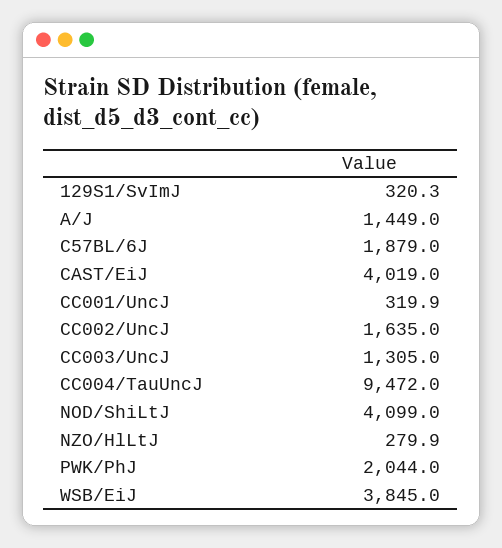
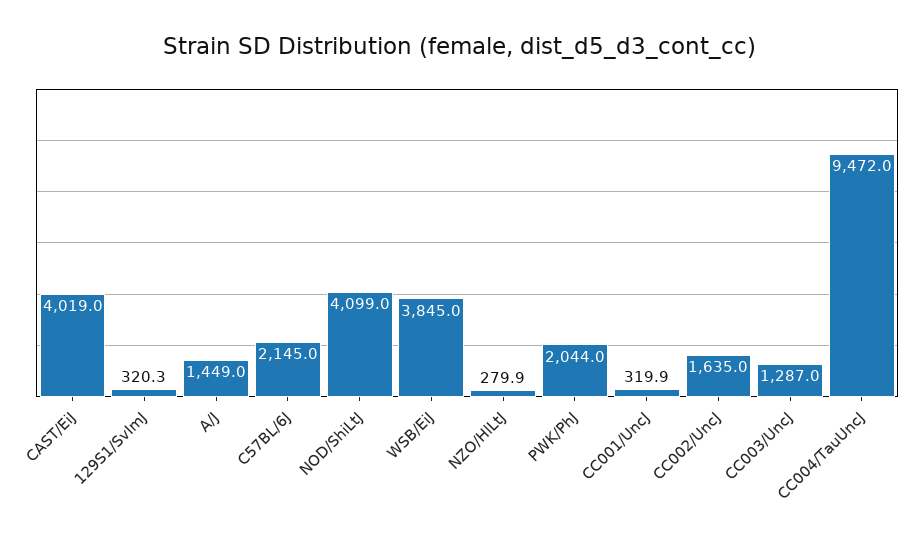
  {
    "129S1/SvImJ": 320.3,
    "A/J": 1449,
-   "C57BL/6J": 1879,
+   "C57BL/6J": 2145,
    "CAST/EiJ": 4019,
    "CC001/UncJ": 319.9,
    "CC002/UncJ": 1635,
-   "CC003/UncJ": 1305,
+   "CC003/UncJ": 1287,
    "CC004/TauUncJ": 9472,
    "NOD/ShiLtJ": 4099,
    "NZO/HlLtJ": 279.9,
    "PWK/PhJ": 2044,
    "WSB/EiJ": 3845
  }

